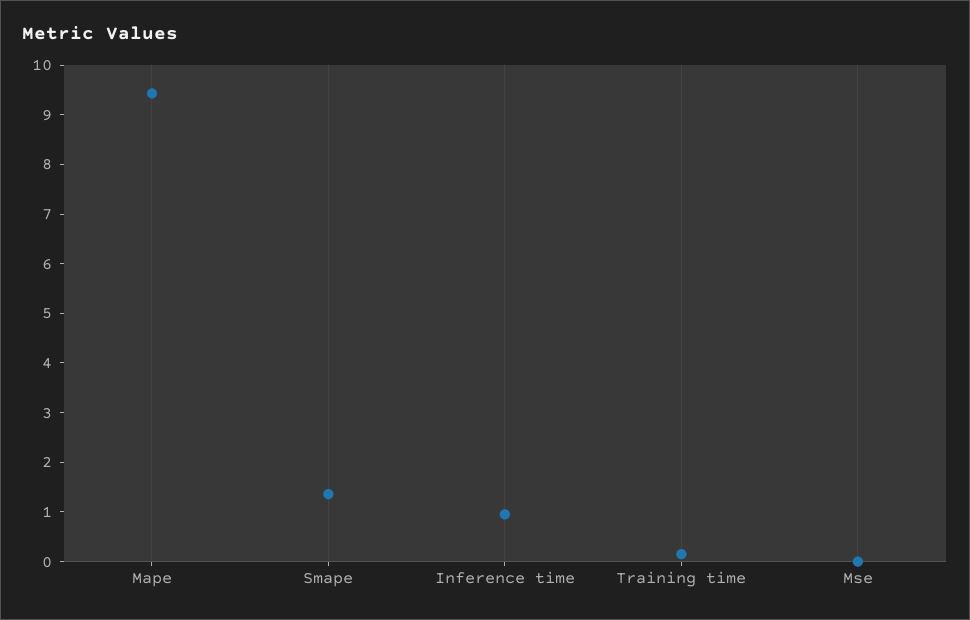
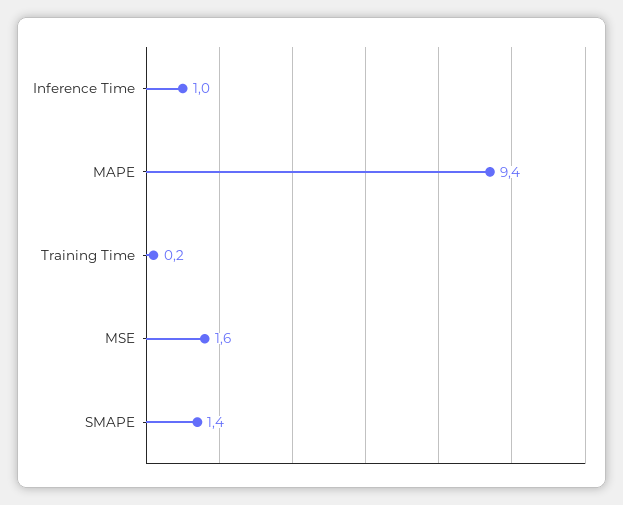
  {
    "Mape": 9.4,
    "Smape": 1.4,
    "Inference time": 1,
    "Training time": 0.2,
-   "Mse": 0
+   "Mse": 1.6
  }

